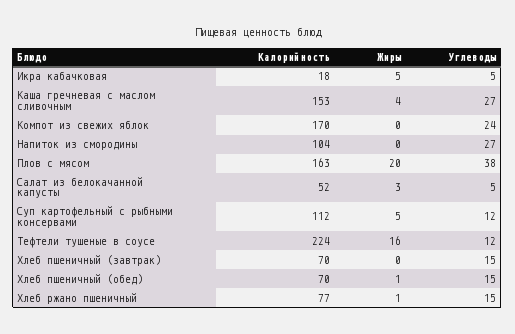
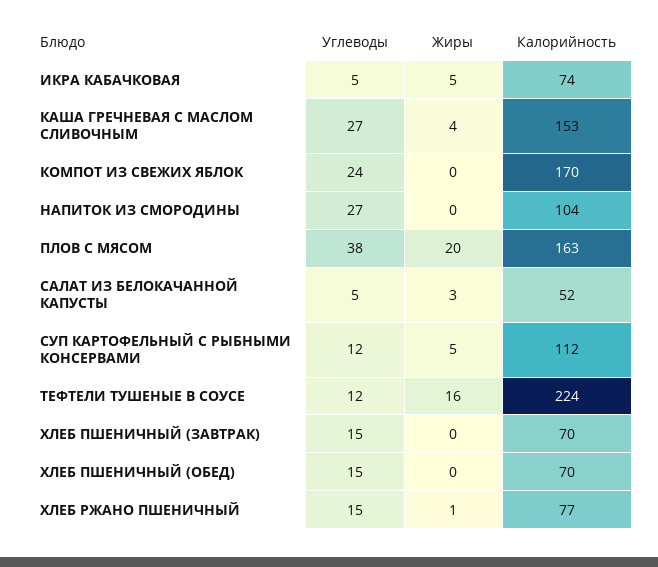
  {
    "Калорийность": {
-     "Икра кабачковая": 18,
+     "Икра кабачковая": 74,
      "Каша гречневая с маслом сливочным": 153,
      "Компот из свежих яблок": 170,
      "Напиток из смородины": 104,
      "Плов с мясом": 163,
      "Салат из белокачанной капусты": 52,
      "Суп картофельный с рыбными консервами": 112,
      "Тефтели тушеные в соусе": 224,
      "Хлеб пшеничный (завтрак)": 70,
      "Хлеб пшеничный (обед)": 70,
      "Хлеб ржано пшеничный": 77
    },
    "Жиры": {
      "Икра кабачковая": 5,
      "Каша гречневая с маслом сливочным": 4,
      "Компот из свежих яблок": 0,
      "Напиток из смородины": 0,
      "Плов с мясом": 20,
      "Салат из белокачанной капусты": 3,
      "Суп картофельный с рыбными консервами": 5,
      "Тефтели тушеные в соусе": 16,
      "Хлеб пшеничный (завтрак)": 0,
-     "Хлеб пшеничный (обед)": 1,
+     "Хлеб пшеничный (обед)": 0,
      "Хлеб ржано пшеничный": 1
    },
    "Углеводы": {
      "Икра кабачковая": 5,
      "Каша гречневая с маслом сливочным": 27,
      "Компот из свежих яблок": 24,
      "Напиток из смородины": 27,
      "Плов с мясом": 38,
      "Салат из белокачанной капусты": 5,
      "Суп картофельный с рыбными консервами": 12,
      "Тефтели тушеные в соусе": 12,
      "Хлеб пшеничный (завтрак)": 15,
      "Хлеб пшеничный (обед)": 15,
      "Хлеб ржано пшеничный": 15
    }
  }

